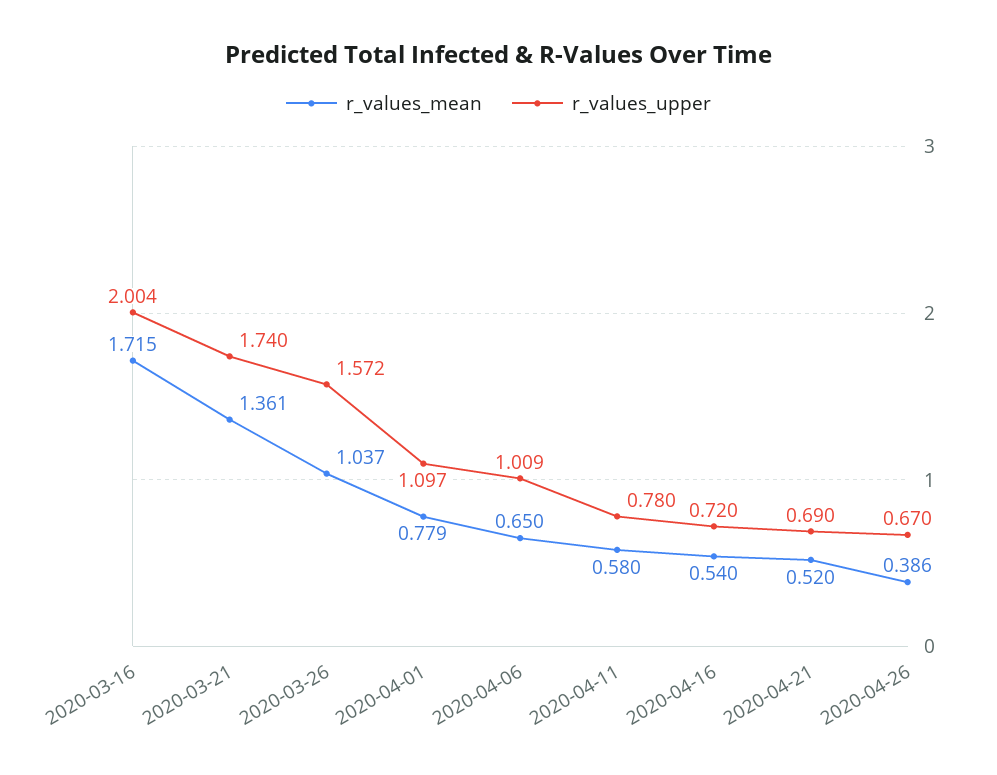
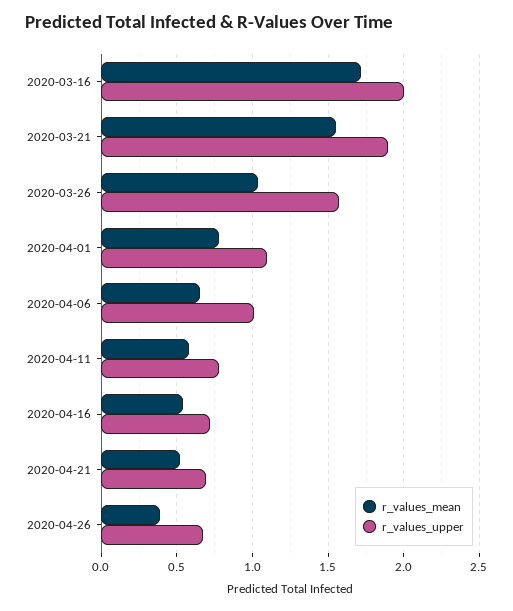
  {
    "r_values_mean": {
      "2020-03-16": 1.715,
-     "2020-03-21": 1.361,
+     "2020-03-21": 1.55,
      "2020-03-26": 1.037,
      "2020-04-01": 0.779,
      "2020-04-06": 0.65,
      "2020-04-11": 0.58,
      "2020-04-16": 0.54,
      "2020-04-21": 0.52,
      "2020-04-26": 0.386
    },
    "r_values_upper": {
      "2020-03-16": 2.004,
-     "2020-03-21": 1.74,
+     "2020-03-21": 1.9,
      "2020-03-26": 1.572,
      "2020-04-01": 1.097,
      "2020-04-06": 1.009,
      "2020-04-11": 0.78,
      "2020-04-16": 0.72,
      "2020-04-21": 0.69,
      "2020-04-26": 0.67
    }
  }

